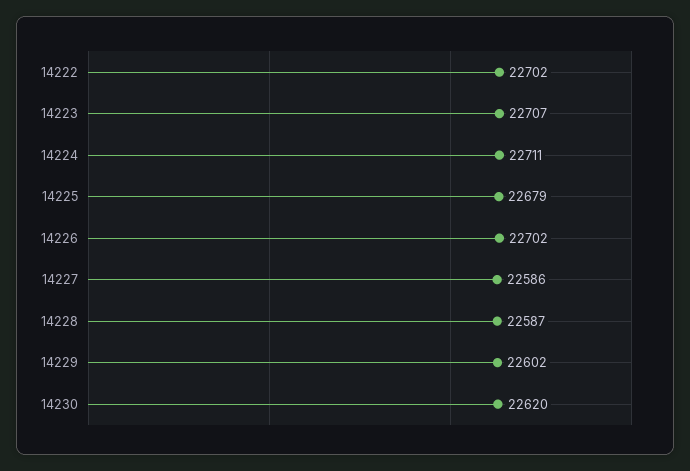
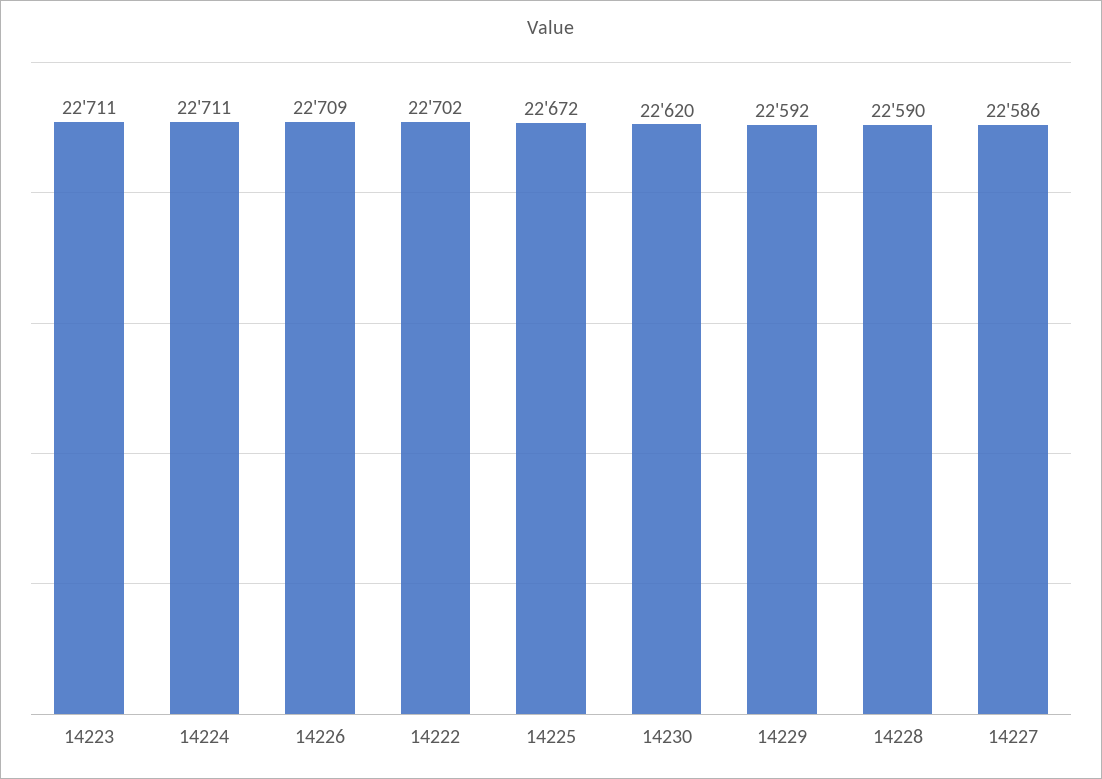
  {
    "14222": 22702,
-   "14223": 22707,
+   "14223": 22711,
    "14224": 22711,
-   "14225": 22679,
+   "14225": 22672,
-   "14226": 22702,
+   "14226": 22709,
    "14227": 22586,
-   "14228": 22587,
+   "14228": 22590,
-   "14229": 22602,
+   "14229": 22592,
    "14230": 22620
  }

